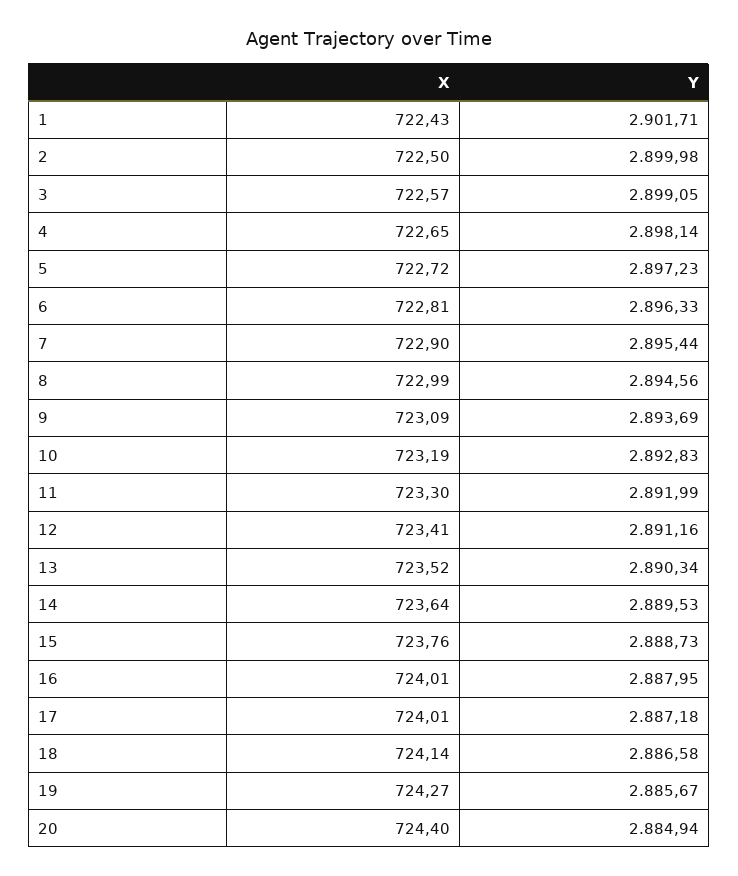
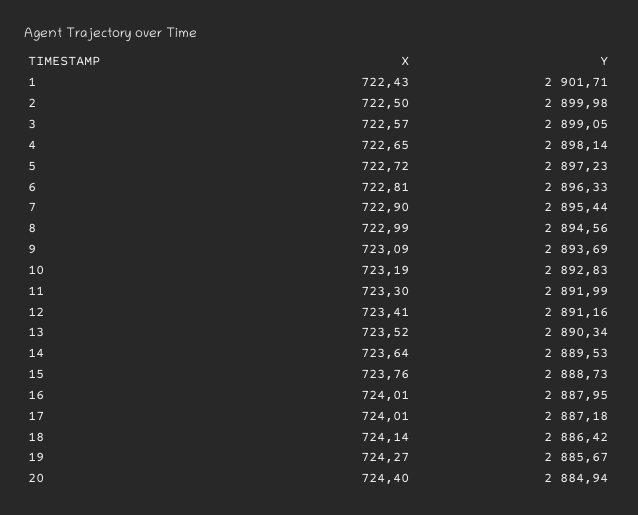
  {
    "X": {
      "1": 722.43,
      "2": 722.5,
      "3": 722.57,
      "4": 722.65,
      "5": 722.72,
      "6": 722.81,
      "7": 722.9,
      "8": 722.99,
      "9": 723.09,
      "10": 723.19,
      "11": 723.3,
      "12": 723.41,
      "13": 723.52,
      "14": 723.64,
      "15": 723.76,
      "16": 724.01,
      "17": 724.01,
      "18": 724.14,
      "19": 724.27,
      "20": 724.4
    },
    "Y": {
      "1": 2901.71,
      "2": 2899.98,
      "3": 2899.05,
      "4": 2898.14,
      "5": 2897.23,
      "6": 2896.33,
      "7": 2895.44,
      "8": 2894.56,
      "9": 2893.69,
      "10": 2892.83,
      "11": 2891.99,
      "12": 2891.16,
      "13": 2890.34,
      "14": 2889.53,
      "15": 2888.73,
      "16": 2887.95,
      "17": 2887.18,
-     "18": 2886.58,
+     "18": 2886.42,
      "19": 2885.67,
      "20": 2884.94
    }
  }

